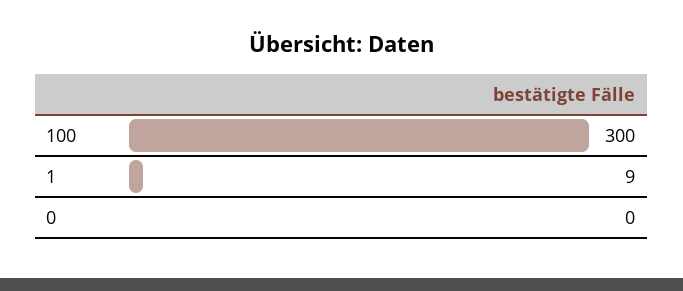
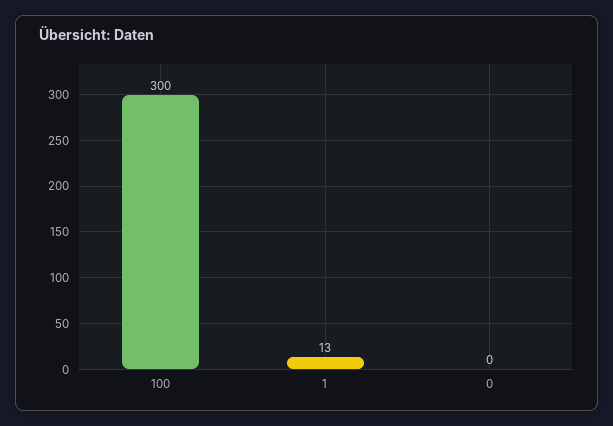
  {
    "100": 300,
-   "1": 9,
+   "1": 13,
    "0": 0
  }

